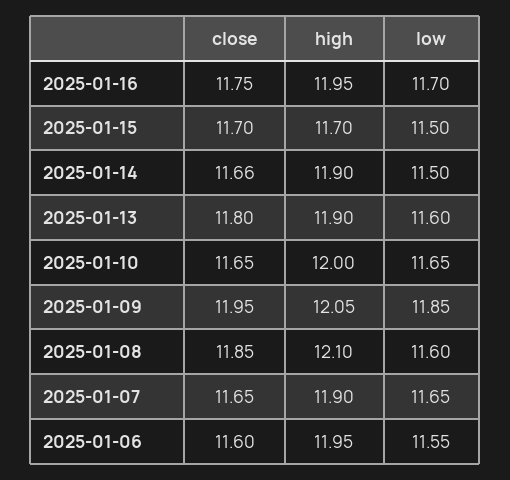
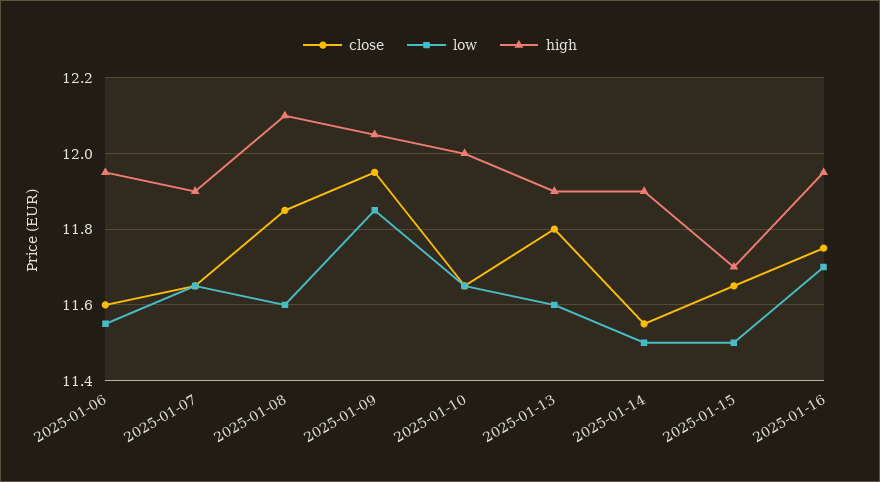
  {
    "close": {
      "2025-01-16": 11.75,
-     "2025-01-15": 11.7,
+     "2025-01-15": 11.65,
-     "2025-01-14": 11.66,
+     "2025-01-14": 11.55,
      "2025-01-13": 11.8,
      "2025-01-10": 11.65,
      "2025-01-09": 11.95,
      "2025-01-08": 11.85,
      "2025-01-07": 11.65,
      "2025-01-06": 11.6
    },
    "high": {
      "2025-01-16": 11.95,
      "2025-01-15": 11.7,
      "2025-01-14": 11.9,
      "2025-01-13": 11.9,
      "2025-01-10": 12,
      "2025-01-09": 12.05,
      "2025-01-08": 12.1,
      "2025-01-07": 11.9,
      "2025-01-06": 11.95
    },
    "low": {
      "2025-01-16": 11.7,
      "2025-01-15": 11.5,
      "2025-01-14": 11.5,
      "2025-01-13": 11.6,
      "2025-01-10": 11.65,
      "2025-01-09": 11.85,
      "2025-01-08": 11.6,
      "2025-01-07": 11.65,
      "2025-01-06": 11.55
    }
  }

